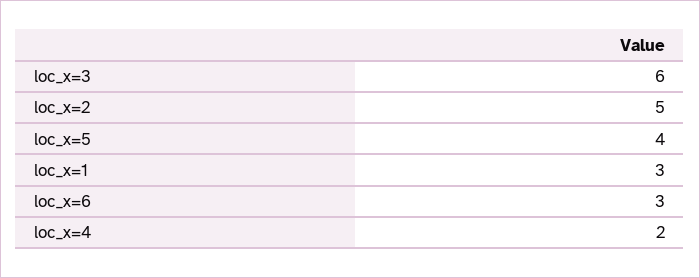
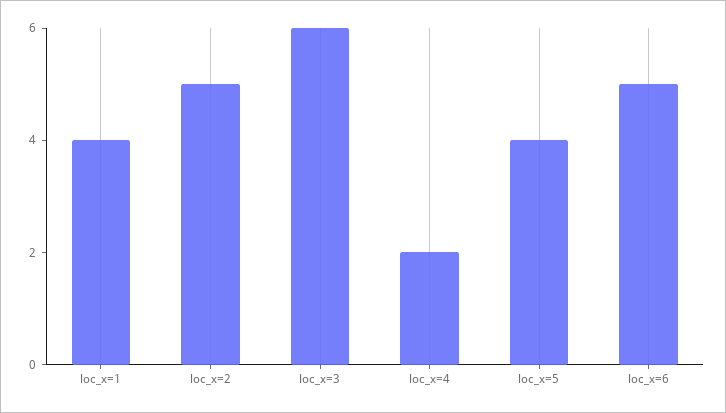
  {
    "loc_x=3": 6,
    "loc_x=2": 5,
    "loc_x=5": 4,
-   "loc_x=1": 3,
+   "loc_x=1": 4,
-   "loc_x=6": 3,
+   "loc_x=6": 5,
    "loc_x=4": 2
  }

